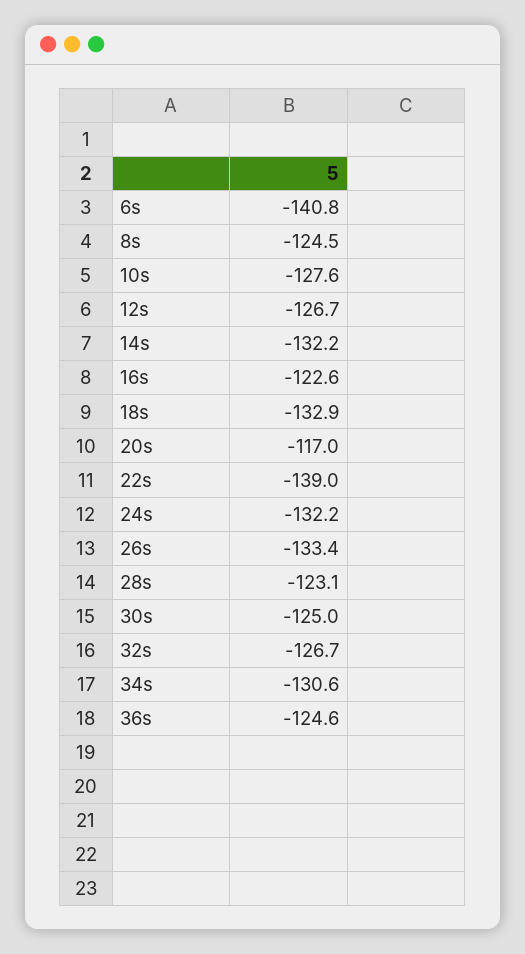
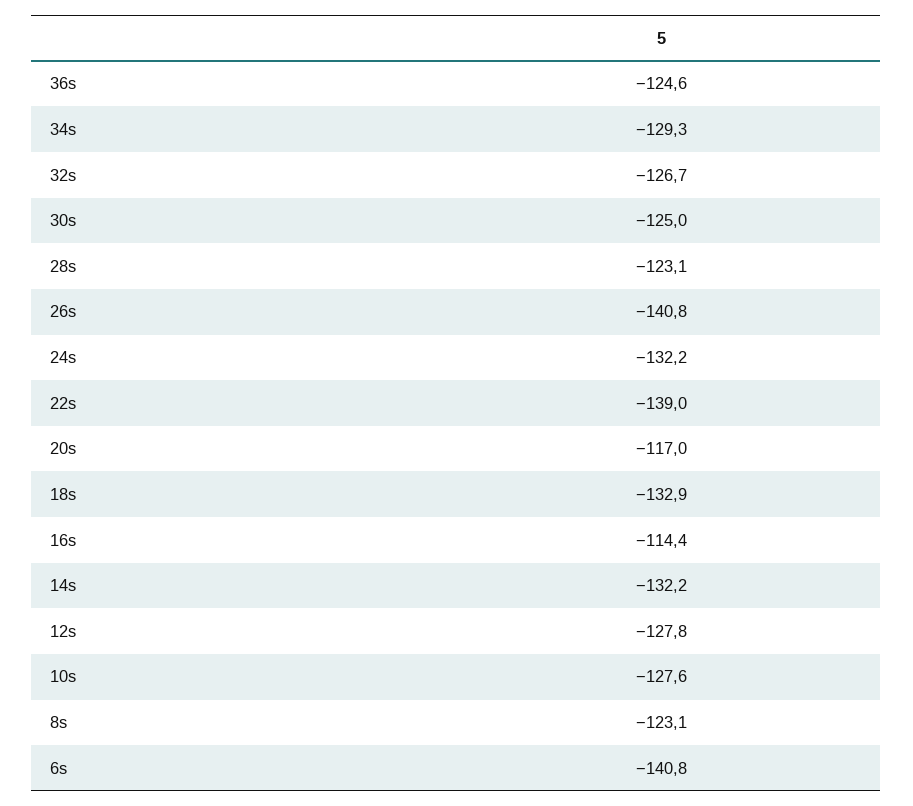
  {
    "6s": -140.8,
-   "8s": -124.5,
+   "8s": -123.1,
    "10s": -127.6,
-   "12s": -126.7,
+   "12s": -127.8,
    "14s": -132.2,
-   "16s": -122.6,
+   "16s": -114.4,
    "18s": -132.9,
    "20s": -117,
    "22s": -139,
    "24s": -132.2,
-   "26s": -133.4,
+   "26s": -140.8,
    "28s": -123.1,
    "30s": -125,
    "32s": -126.7,
-   "34s": -130.6,
+   "34s": -129.3,
    "36s": -124.6
  }

